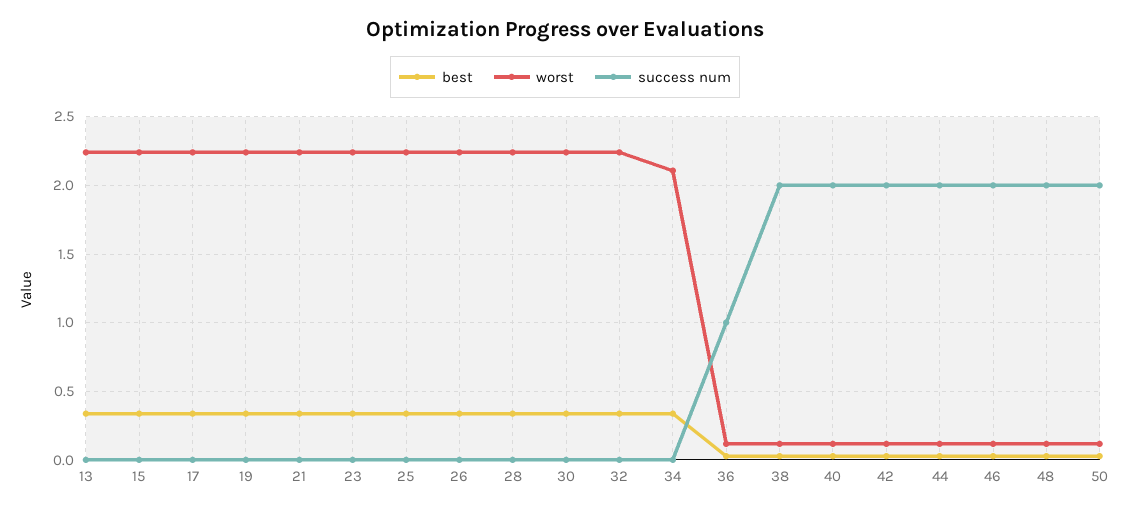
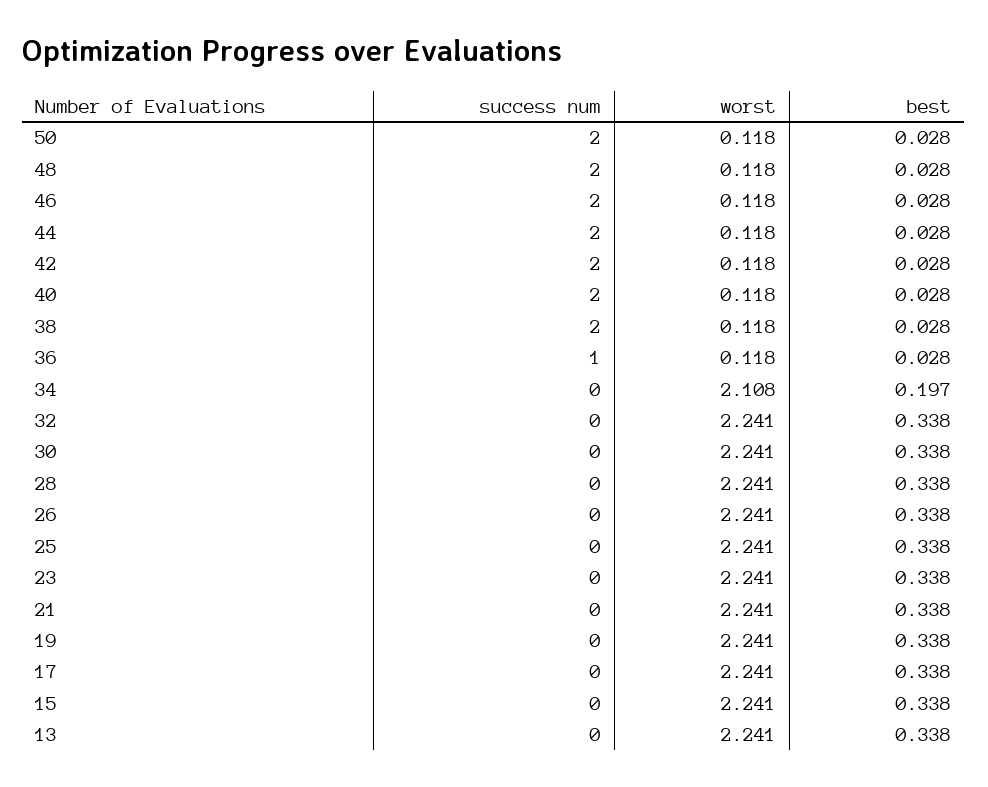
  {
    "best": {
      "13": 0.338,
      "15": 0.338,
      "17": 0.338,
      "19": 0.338,
      "21": 0.338,
      "23": 0.338,
      "25": 0.338,
      "26": 0.338,
      "28": 0.338,
      "30": 0.338,
      "32": 0.338,
-     "34": 0.35,
+     "34": 0.197,
      "36": 0.028,
      "38": 0.028,
      "40": 0.028,
      "42": 0.028,
      "44": 0.028,
      "46": 0.028,
      "48": 0.028,
      "50": 0.028
    },
    "worst": {
      "13": 2.241,
      "15": 2.241,
      "17": 2.241,
      "19": 2.241,
      "21": 2.241,
      "23": 2.241,
      "25": 2.241,
      "26": 2.241,
      "28": 2.241,
      "30": 2.241,
      "32": 2.241,
      "34": 2.108,
      "36": 0.118,
      "38": 0.118,
      "40": 0.118,
      "42": 0.118,
      "44": 0.118,
      "46": 0.118,
      "48": 0.118,
      "50": 0.118
    },
    "success num": {
      "13": 0,
      "15": 0,
      "17": 0,
      "19": 0,
      "21": 0,
      "23": 0,
      "25": 0,
      "26": 0,
      "28": 0,
      "30": 0,
      "32": 0,
      "34": 0,
      "36": 1,
      "38": 2,
      "40": 2,
      "42": 2,
      "44": 2,
      "46": 2,
      "48": 2,
      "50": 2
    }
  }

